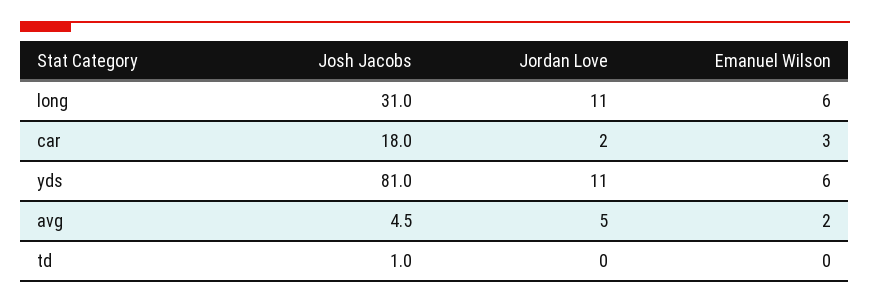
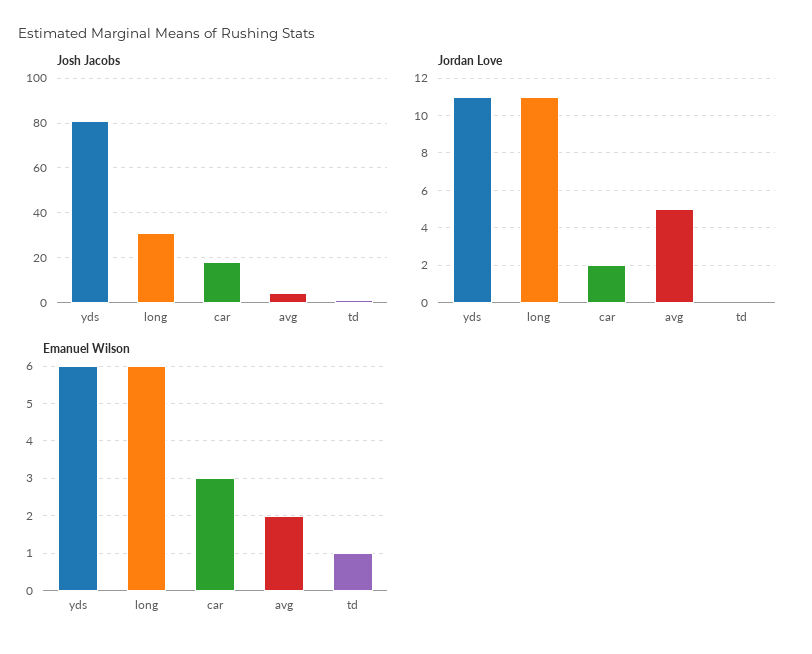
  {
    "Josh Jacobs": {
      "long": 31,
      "car": 18,
      "yds": 81,
      "avg": 4.5,
      "td": 1
    },
    "Jordan Love": {
      "long": 11,
      "car": 2,
      "yds": 11,
      "avg": 5,
      "td": 0
    },
    "Emanuel Wilson": {
      "long": 6,
      "car": 3,
      "yds": 6,
      "avg": 2,
-     "td": 0
+     "td": 1
    }
  }

